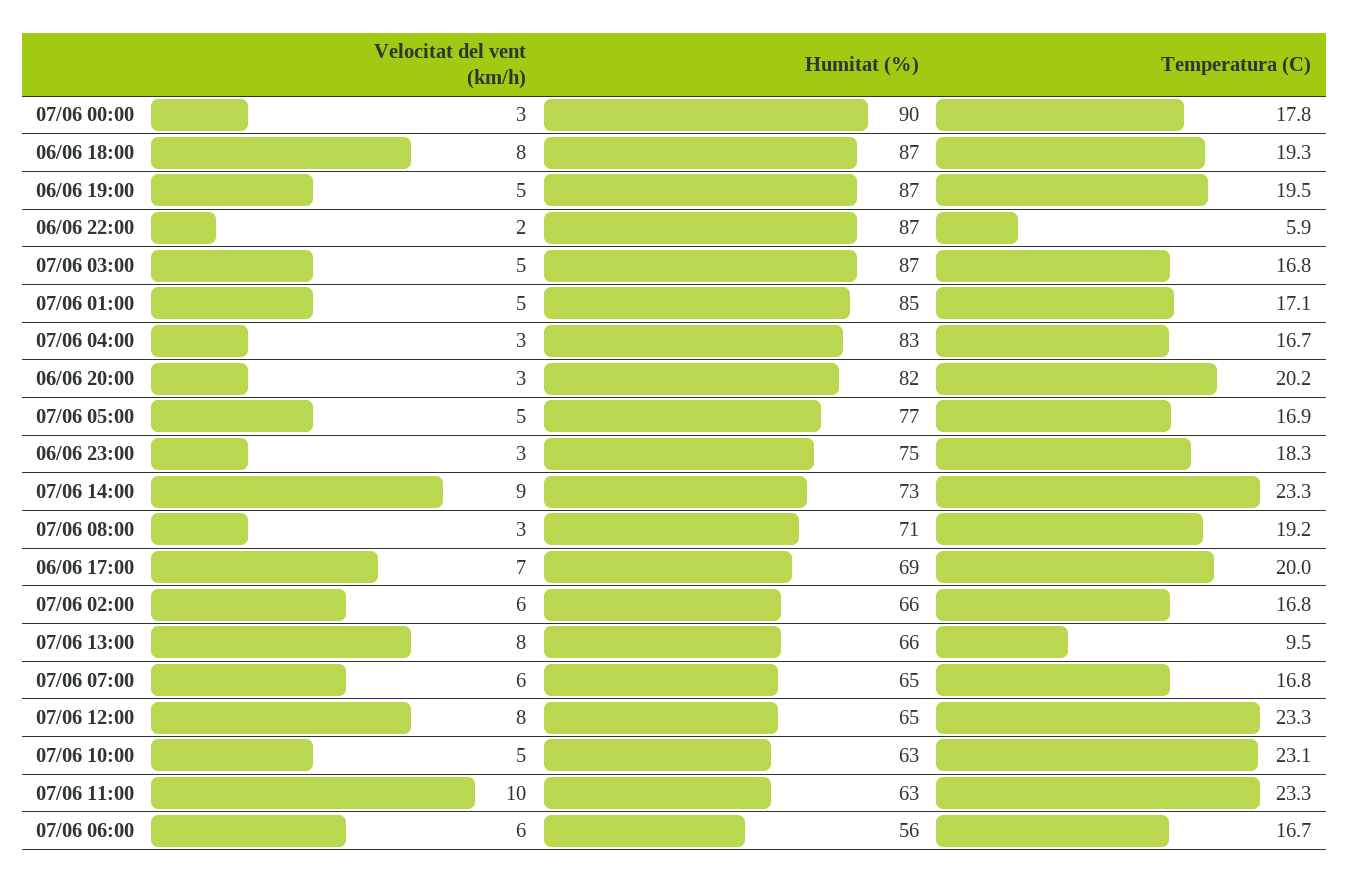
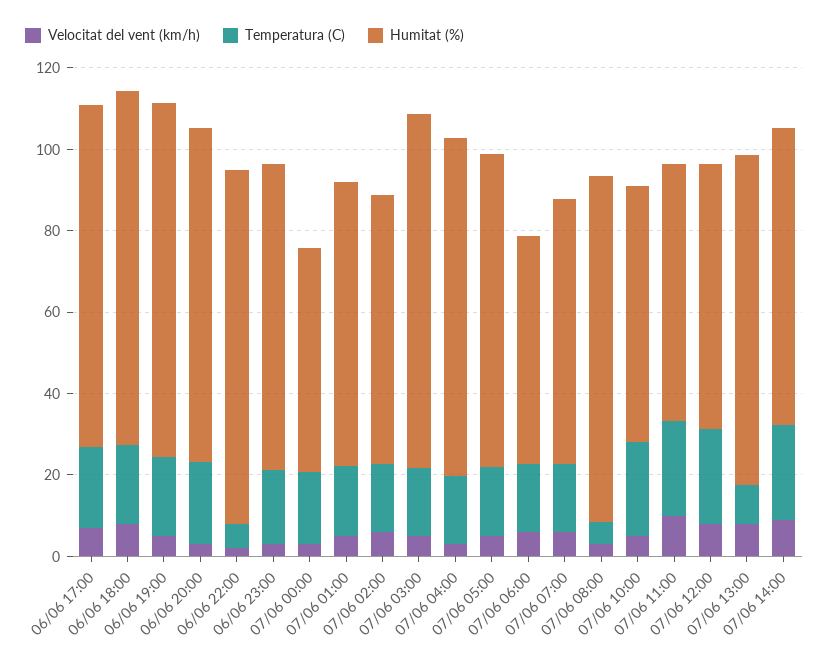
  {
    "Velocitat del vent (km/h)": {
      "07/06 00:00": 3,
      "06/06 18:00": 8,
      "06/06 19:00": 5,
      "06/06 22:00": 2,
      "07/06 03:00": 5,
      "07/06 01:00": 5,
      "07/06 04:00": 3,
      "06/06 20:00": 3,
      "07/06 05:00": 5,
      "06/06 23:00": 3,
      "07/06 14:00": 9,
      "07/06 08:00": 3,
      "06/06 17:00": 7,
      "07/06 02:00": 6,
      "07/06 13:00": 8,
      "07/06 07:00": 6,
      "07/06 12:00": 8,
      "07/06 10:00": 5,
      "07/06 11:00": 10,
      "07/06 06:00": 6
    },
    "Humitat (%)": {
-     "07/06 00:00": 90,
+     "07/06 00:00": 55,
      "06/06 18:00": 87,
      "06/06 19:00": 87,
      "06/06 22:00": 87,
      "07/06 03:00": 87,
-     "07/06 01:00": 85,
+     "07/06 01:00": 70,
      "07/06 04:00": 83,
      "06/06 20:00": 82,
      "07/06 05:00": 77,
      "06/06 23:00": 75,
      "07/06 14:00": 73,
-     "07/06 08:00": 71,
+     "07/06 08:00": 85,
-     "06/06 17:00": 69,
+     "06/06 17:00": 85,
      "07/06 02:00": 66,
-     "07/06 13:00": 66,
+     "07/06 13:00": 80,
      "07/06 07:00": 65,
      "07/06 12:00": 65,
      "07/06 10:00": 63,
      "07/06 11:00": 63,
      "07/06 06:00": 56
    },
    "Temperatura (C)": {
      "07/06 00:00": 17.8,
      "06/06 18:00": 19.3,
      "06/06 19:00": 19.5,
      "06/06 22:00": 5.9,
      "07/06 03:00": 16.8,
      "07/06 01:00": 17.1,
      "07/06 04:00": 16.7,
      "06/06 20:00": 20.2,
      "07/06 05:00": 16.9,
      "06/06 23:00": 18.3,
      "07/06 14:00": 23.3,
-     "07/06 08:00": 19.2,
+     "07/06 08:00": 5,
      "06/06 17:00": 20,
      "07/06 02:00": 16.8,
      "07/06 13:00": 9.5,
      "07/06 07:00": 16.8,
      "07/06 12:00": 23.3,
      "07/06 10:00": 23.1,
      "07/06 11:00": 23.3,
      "07/06 06:00": 16.7
    }
  }

